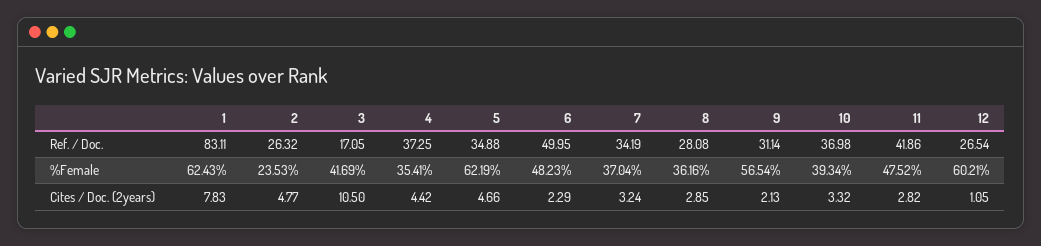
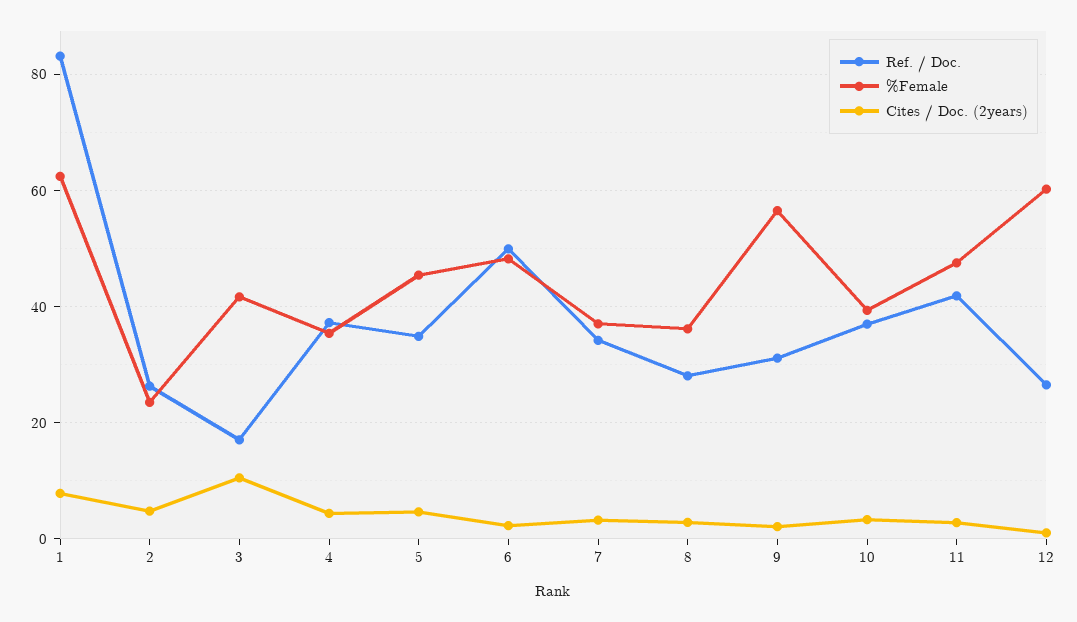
  {
    "Ref. / Doc.": {
      "1": 83.11,
      "2": 26.32,
      "3": 17.05,
      "4": 37.25,
      "5": 34.88,
      "6": 49.95,
      "7": 34.19,
      "8": 28.08,
      "9": 31.14,
      "10": 36.98,
      "11": 41.86,
      "12": 26.54
    },
    "%Female": {
      "1": 62.43,
      "2": 23.53,
      "3": 41.69,
      "4": 35.41,
-     "5": 62.19,
+     "5": 46,
      "6": 48.23,
      "7": 37.04,
      "8": 36.16,
      "9": 56.54,
      "10": 39.34,
      "11": 47.52,
      "12": 60.21
    },
    "Cites / Doc. (2years)": {
      "1": 7.83,
      "2": 4.77,
      "3": 10.5,
      "4": 4.42,
      "5": 4.66,
      "6": 2.29,
      "7": 3.24,
      "8": 2.85,
      "9": 2.13,
      "10": 3.32,
      "11": 2.82,
      "12": 1.05
    }
  }

